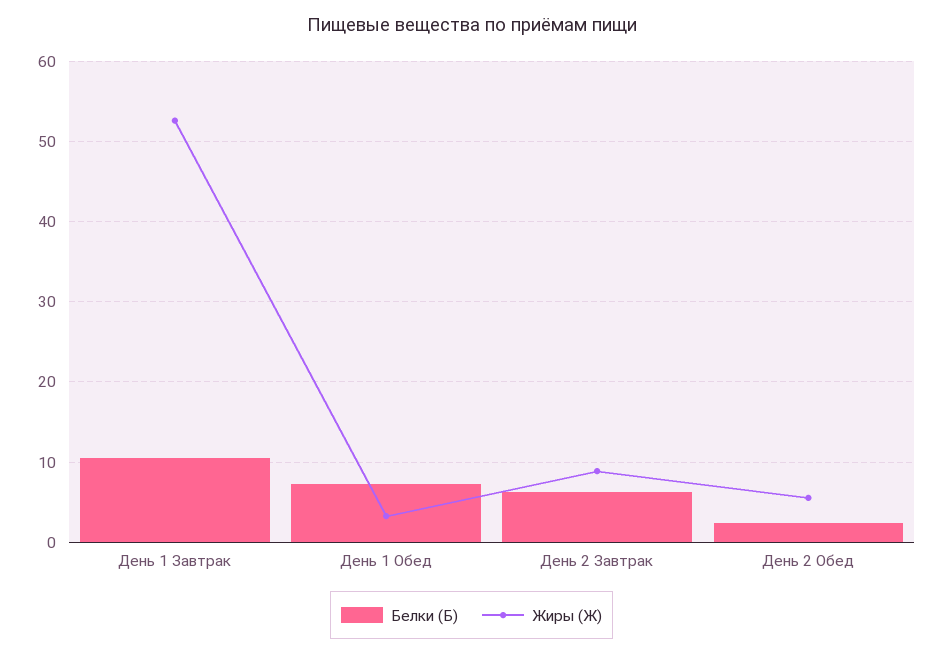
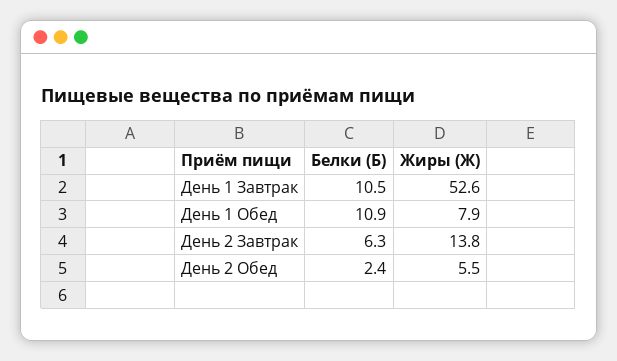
  {
    "Белки (Б)": {
      "День 1 Завтрак": 10.5,
-     "День 1 Обед": 7,
+     "День 1 Обед": 10.9,
      "День 2 Завтрак": 6.3,
      "День 2 Обед": 2.4
    },
    "Жиры (Ж)": {
      "День 1 Завтрак": 52.6,
-     "День 1 Обед": 3,
+     "День 1 Обед": 7.9,
-     "День 2 Завтрак": 9,
+     "День 2 Завтрак": 13.8,
      "День 2 Обед": 5.5
    }
  }

